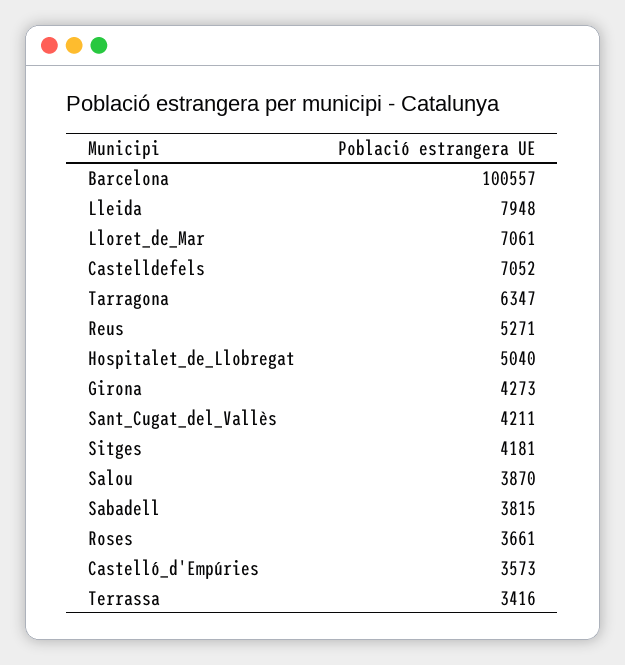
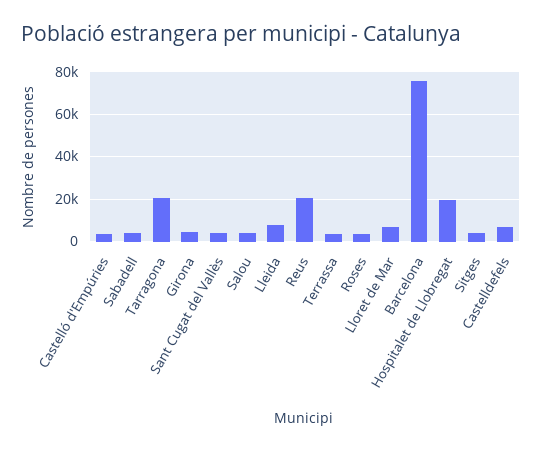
  {
-   "Barcelona": 100557,
+   "Barcelona": 75000,
    "Lleida": 7948,
    "Lloret_de_Mar": 7061,
    "Castelldefels": 7052,
-   "Tarragona": 6347,
+   "Tarragona": 20000,
-   "Reus": 5271,
+   "Reus": 20000,
-   "Hospitalet_de_Llobregat": 5040,
+   "Hospitalet_de_Llobregat": 20000,
    "Girona": 4273,
    "Sant_Cugat_del_Vallès": 4211,
    "Sitges": 4181,
    "Salou": 3870,
    "Sabadell": 3815,
    "Roses": 3661,
    "Castelló_d'Empúries": 3573,
    "Terrassa": 3416
  }

